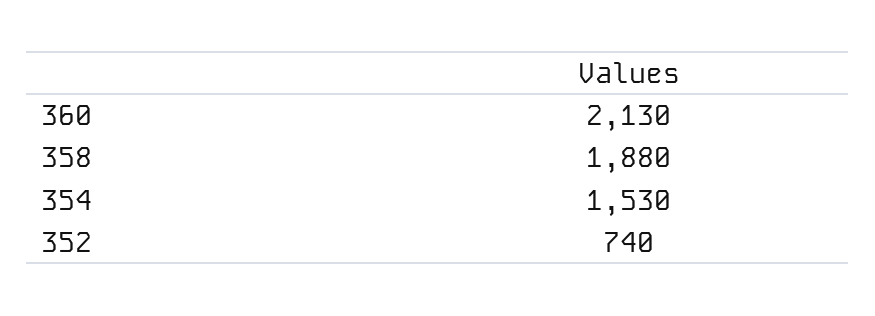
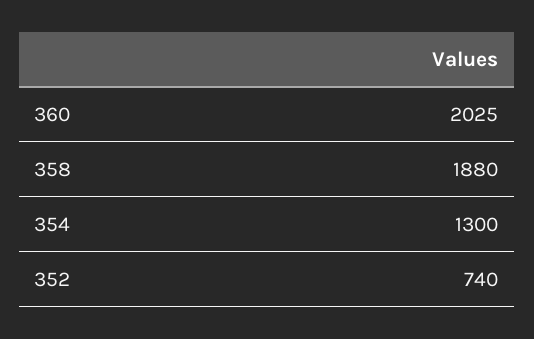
  {
-   "360": 2130,
+   "360": 2025,
    "358": 1880,
-   "354": 1530,
+   "354": 1300,
    "352": 740
  }

